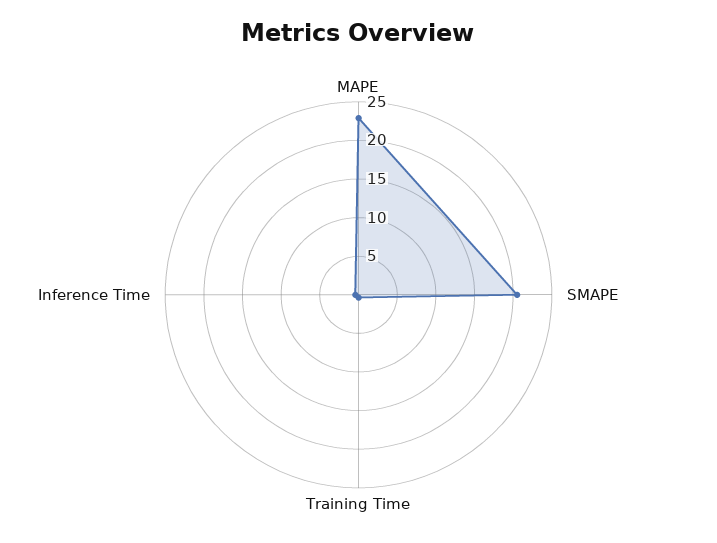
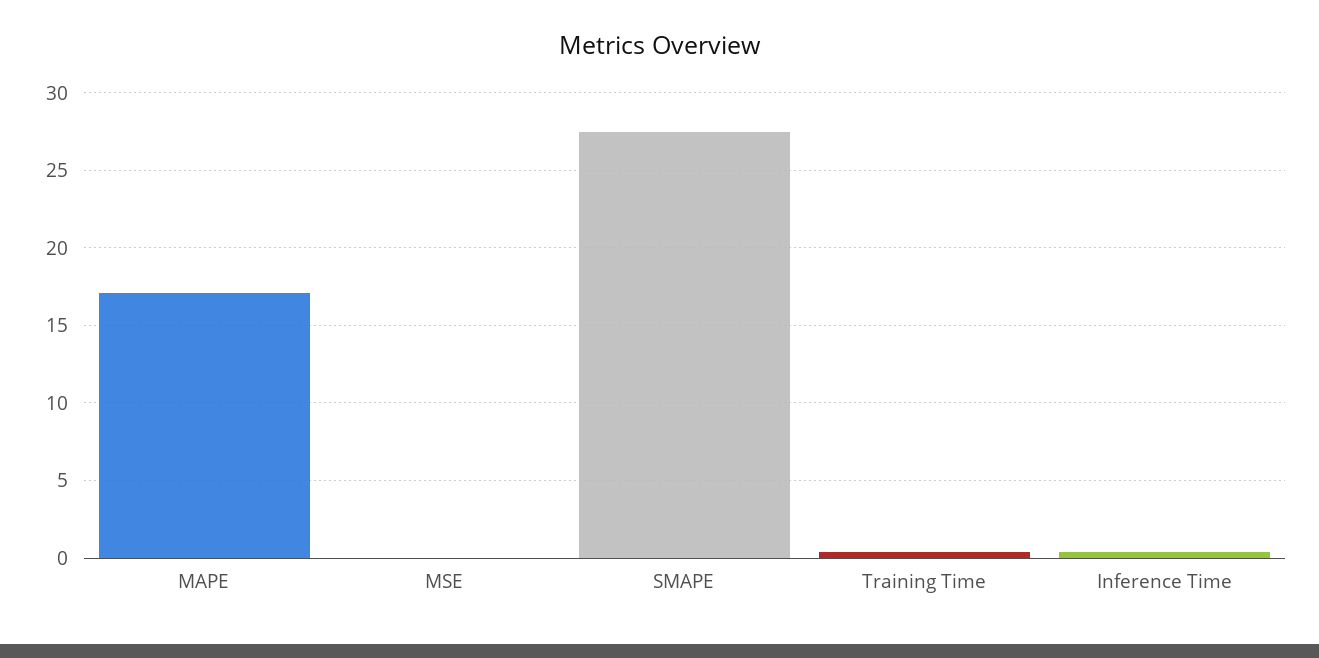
  {
-   "MAPE": 22.5,
+   "MAPE": 17,
-   "SMAPE": 20,
+   "SMAPE": 27.5,
    "Training Time": 0.5,
-   "Inference Time": 0.5
+   "Inference Time": 0.5,
+   "MSE": 0
  }

